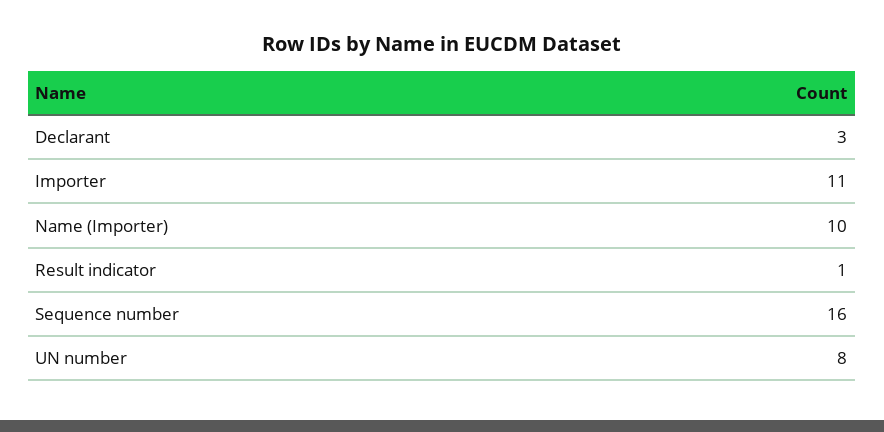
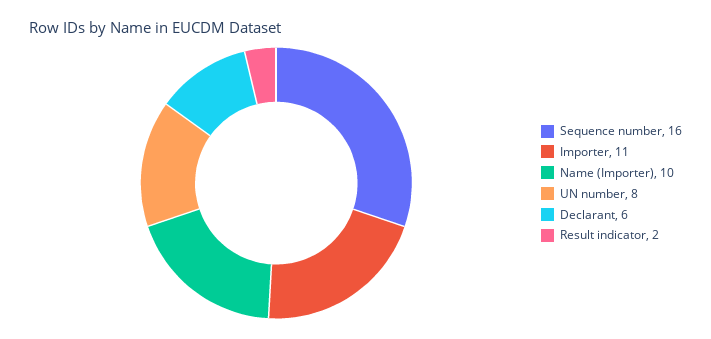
  {
-   "Declarant": 3,
+   "Declarant": 6,
    "Importer": 11,
    "Name (Importer)": 10,
-   "Result indicator": 1,
+   "Result indicator": 2,
    "Sequence number": 16,
    "UN number": 8
  }

